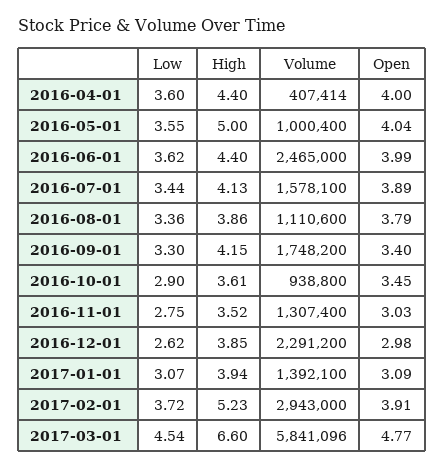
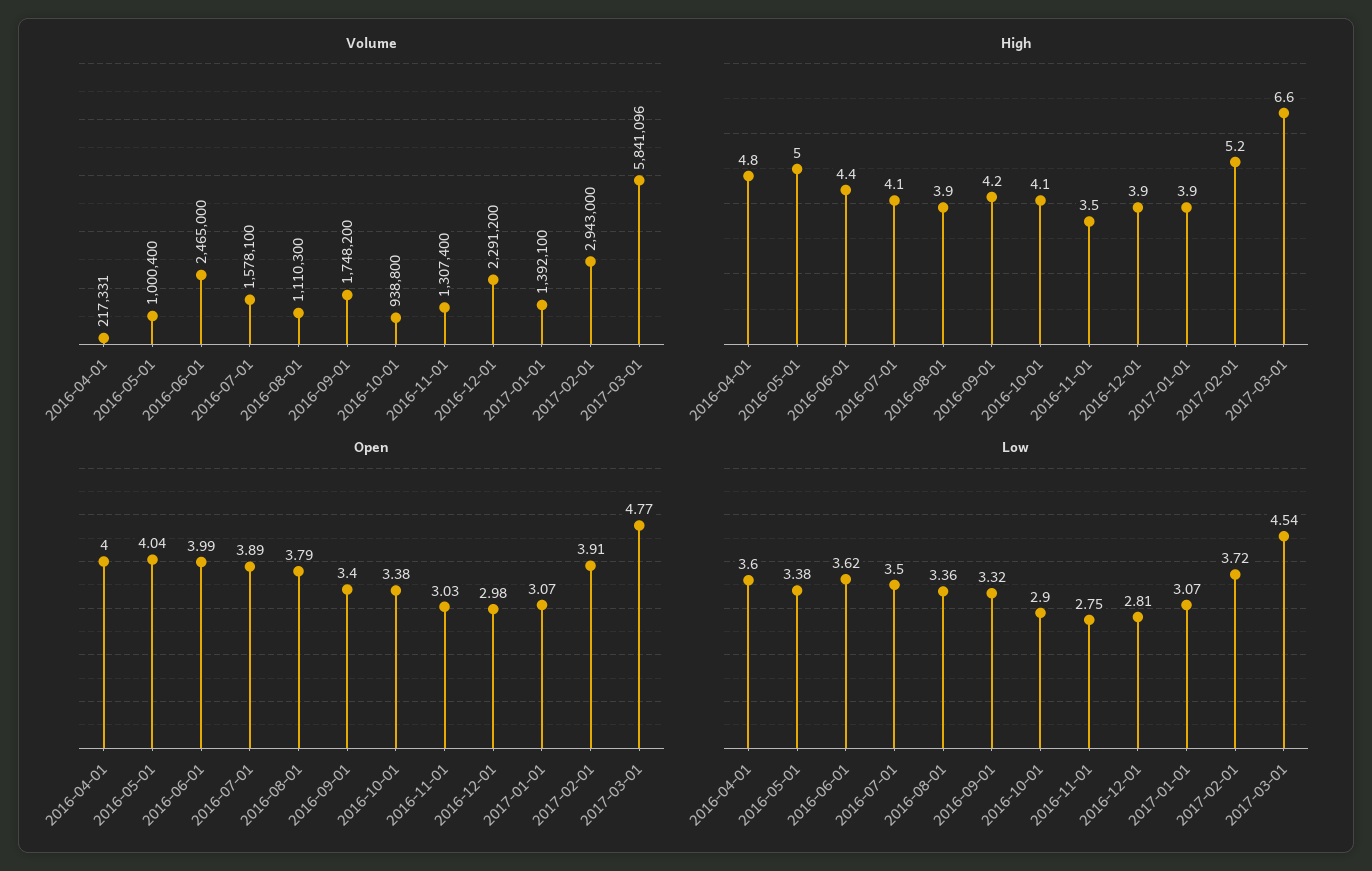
  {
    "Low": {
      "2016-04-01": 3.6,
-     "2016-05-01": 3.55,
+     "2016-05-01": 3.38,
      "2016-06-01": 3.62,
-     "2016-07-01": 3.44,
+     "2016-07-01": 3.5,
      "2016-08-01": 3.36,
-     "2016-09-01": 3.3,
+     "2016-09-01": 3.32,
      "2016-10-01": 2.9,
      "2016-11-01": 2.75,
-     "2016-12-01": 2.62,
+     "2016-12-01": 2.81,
      "2017-01-01": 3.07,
      "2017-02-01": 3.72,
      "2017-03-01": 4.54
    },
    "High": {
-     "2016-04-01": 4.4,
+     "2016-04-01": 4.8,
      "2016-05-01": 5,
      "2016-06-01": 4.4,
      "2016-07-01": 4.13,
      "2016-08-01": 3.86,
      "2016-09-01": 4.15,
-     "2016-10-01": 3.61,
+     "2016-10-01": 4.1,
      "2016-11-01": 3.52,
      "2016-12-01": 3.85,
      "2017-01-01": 3.94,
      "2017-02-01": 5.23,
      "2017-03-01": 6.6
    },
    "Volume": {
-     "2016-04-01": 407414,
+     "2016-04-01": 217331,
      "2016-05-01": 1000400,
      "2016-06-01": 2465000,
      "2016-07-01": 1578100,
-     "2016-08-01": 1110600,
+     "2016-08-01": 1110300,
      "2016-09-01": 1748200,
      "2016-10-01": 938800,
      "2016-11-01": 1307400,
      "2016-12-01": 2291200,
      "2017-01-01": 1392100,
      "2017-02-01": 2943000,
      "2017-03-01": 5841096
    },
    "Open": {
      "2016-04-01": 4,
      "2016-05-01": 4.04,
      "2016-06-01": 3.99,
      "2016-07-01": 3.89,
      "2016-08-01": 3.79,
      "2016-09-01": 3.4,
-     "2016-10-01": 3.45,
+     "2016-10-01": 3.38,
      "2016-11-01": 3.03,
      "2016-12-01": 2.98,
-     "2017-01-01": 3.09,
+     "2017-01-01": 3.07,
      "2017-02-01": 3.91,
      "2017-03-01": 4.77
    }
  }

